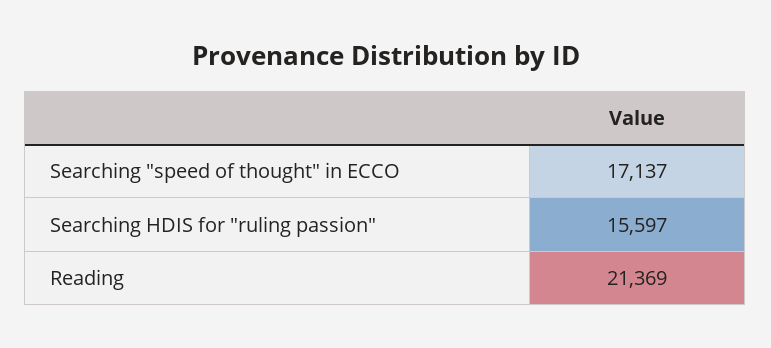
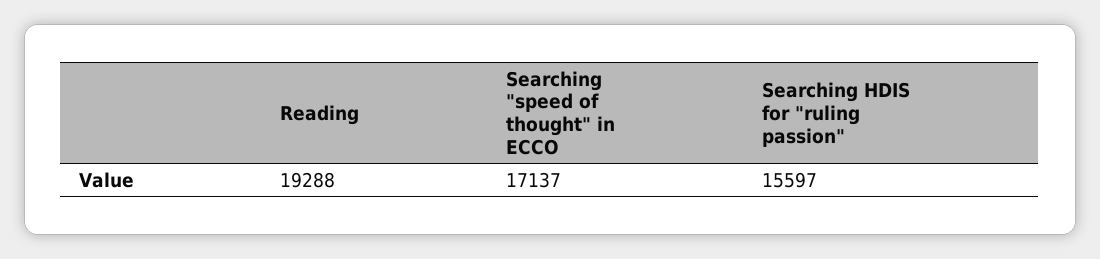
  {
    "Searching \"speed of thought\" in ECCO": 17137,
    "Searching HDIS for \"ruling passion\"": 15597,
-   "Reading": 21369
+   "Reading": 19288
  }

